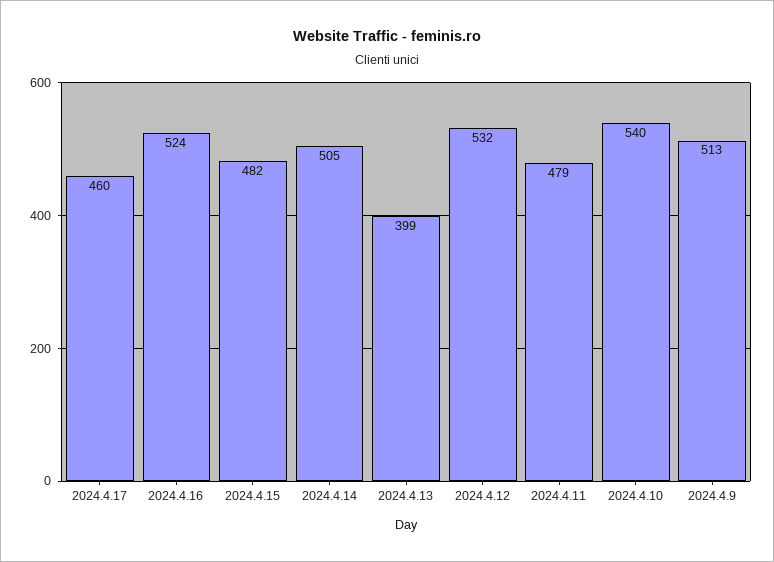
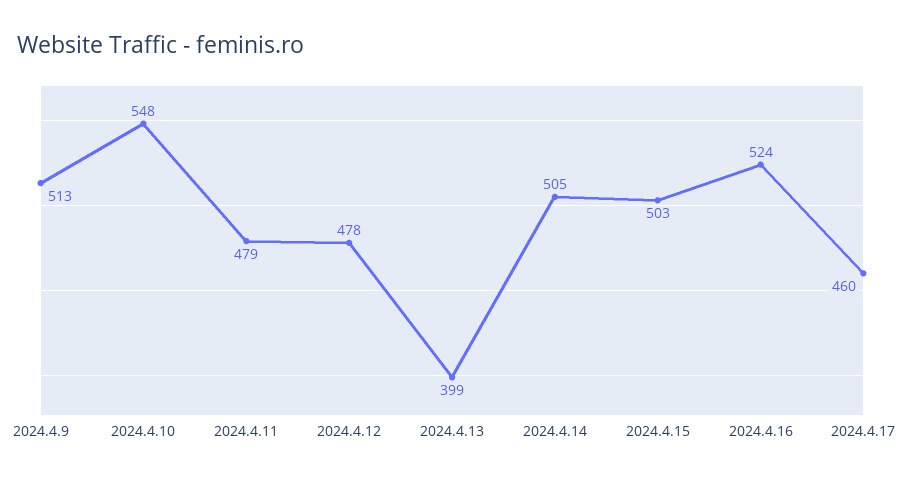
  {
    "2024.4.17": 460,
    "2024.4.16": 524,
-   "2024.4.15": 482,
+   "2024.4.15": 503,
    "2024.4.14": 505,
    "2024.4.13": 399,
-   "2024.4.12": 532,
+   "2024.4.12": 478,
    "2024.4.11": 479,
-   "2024.4.10": 540,
+   "2024.4.10": 548,
    "2024.4.9": 513
  }

